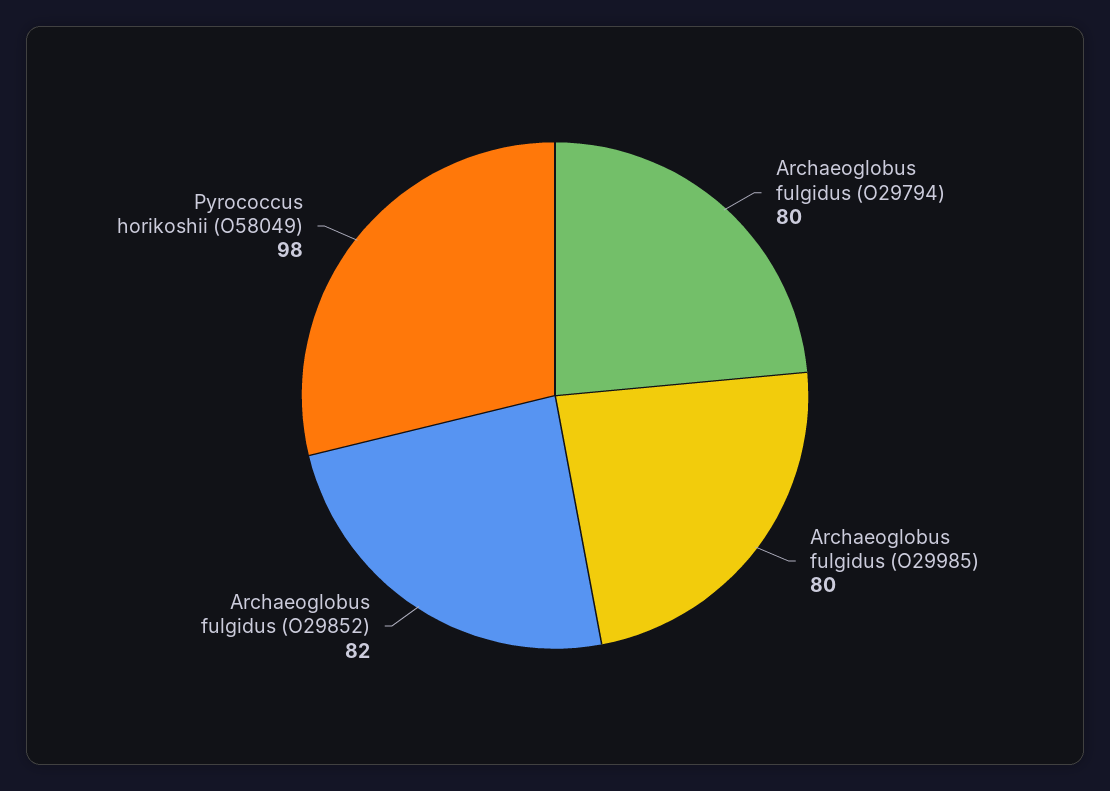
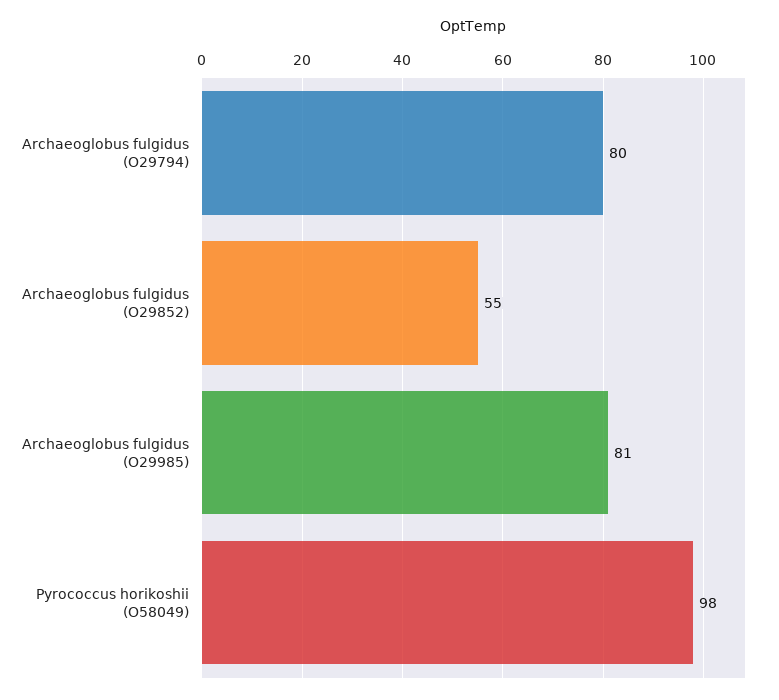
  {
    "Archaeoglobus fulgidus (O29794)": 80,
-   "Archaeoglobus fulgidus (O29985)": 80,
+   "Archaeoglobus fulgidus (O29985)": 81,
-   "Archaeoglobus fulgidus (O29852)": 82,
+   "Archaeoglobus fulgidus (O29852)": 55,
    "Pyrococcus horikoshii (O58049)": 98
  }

